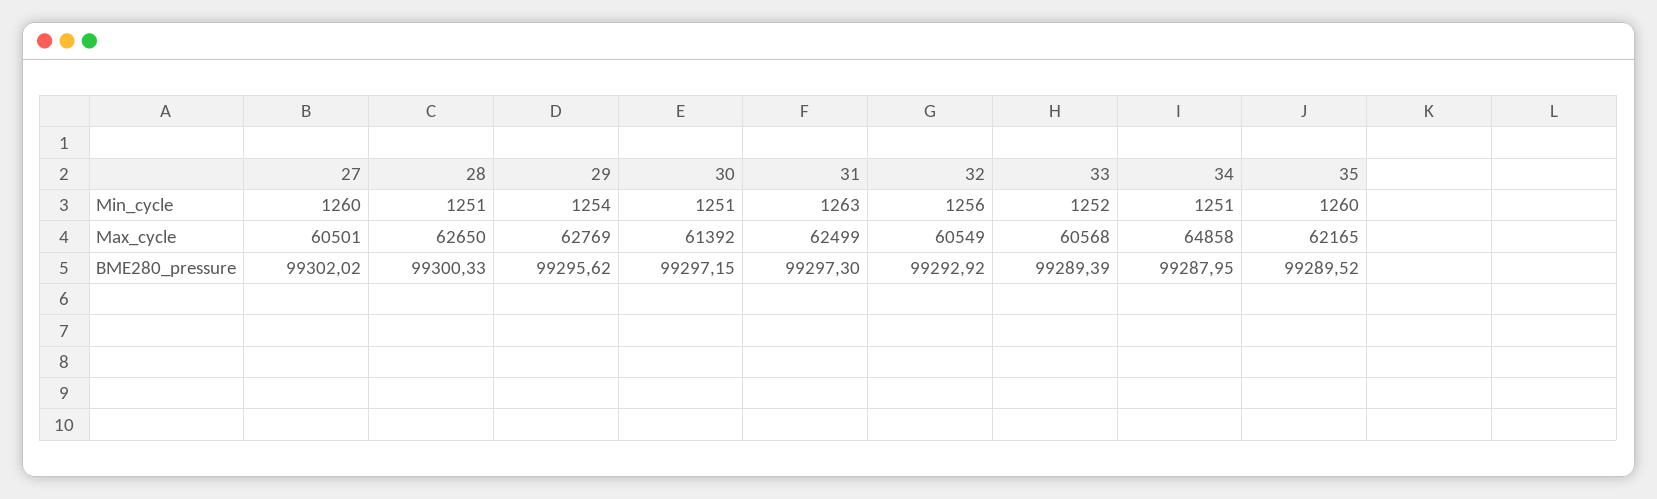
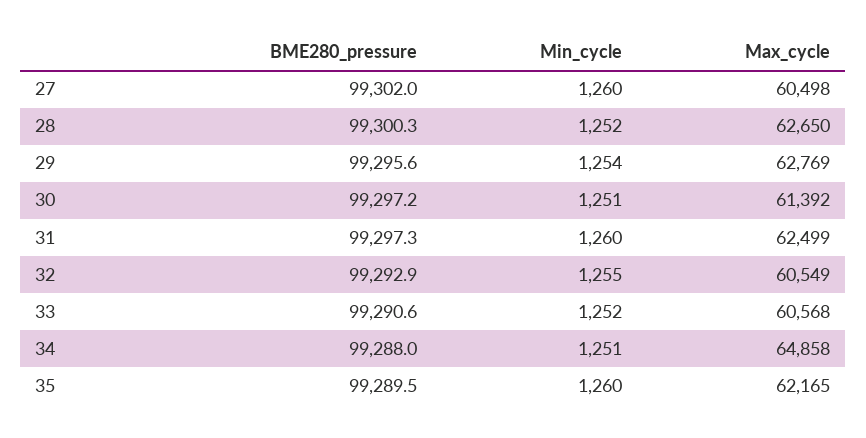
  {
    "27": {
      "Min_cycle": 1260,
-     "Max_cycle": 60501,
+     "Max_cycle": 60498,
      "BME280_pressure": 99302.02
    },
    "28": {
-     "Min_cycle": 1251,
+     "Min_cycle": 1252,
      "Max_cycle": 62650,
      "BME280_pressure": 99300.33
    },
    "29": {
      "Min_cycle": 1254,
      "Max_cycle": 62769,
      "BME280_pressure": 99295.62
    },
    "30": {
      "Min_cycle": 1251,
      "Max_cycle": 61392,
      "BME280_pressure": 99297.15
    },
    "31": {
-     "Min_cycle": 1263,
+     "Min_cycle": 1260,
      "Max_cycle": 62499,
      "BME280_pressure": 99297.3
    },
    "32": {
-     "Min_cycle": 1256,
+     "Min_cycle": 1255,
      "Max_cycle": 60549,
      "BME280_pressure": 99292.92
    },
    "33": {
      "Min_cycle": 1252,
      "Max_cycle": 60568,
-     "BME280_pressure": 99289.39
+     "BME280_pressure": 99290.6
    },
    "34": {
      "Min_cycle": 1251,
      "Max_cycle": 64858,
      "BME280_pressure": 99287.95
    },
    "35": {
      "Min_cycle": 1260,
      "Max_cycle": 62165,
      "BME280_pressure": 99289.52
    }
  }

